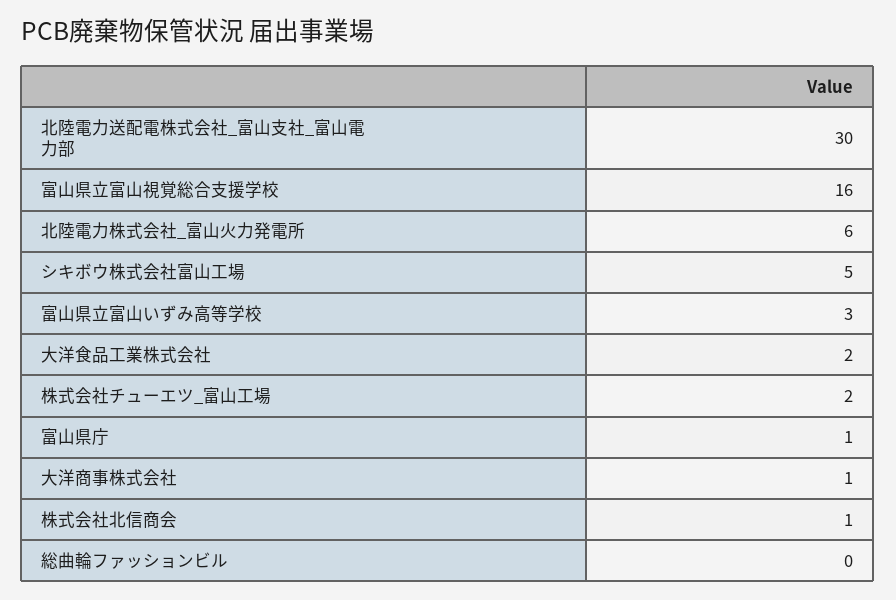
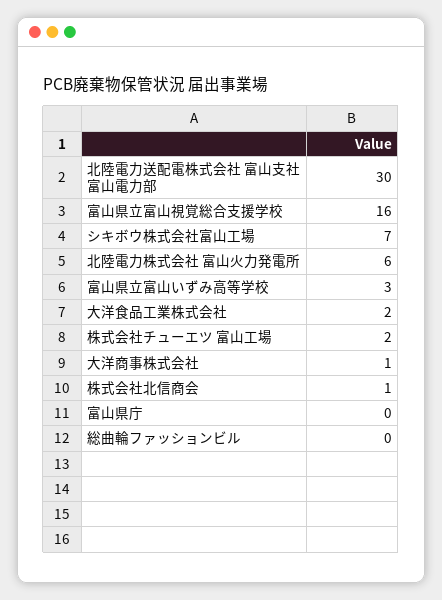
  {
    "北陸電力送配電株式会社_富山支社_富山電力部": 30,
    "富山県立富山視覚総合支援学校": 16,
    "北陸電力株式会社_富山火力発電所": 6,
-   "シキボウ株式会社富山工場": 5,
+   "シキボウ株式会社富山工場": 7,
    "富山県立富山いずみ高等学校": 3,
    "大洋食品工業株式会社": 2,
    "株式会社チューエツ_富山工場": 2,
-   "富山県庁": 1,
+   "富山県庁": 0,
    "大洋商事株式会社": 1,
    "株式会社北信商会": 1,
    "総曲輪ファッションビル": 0
  }

